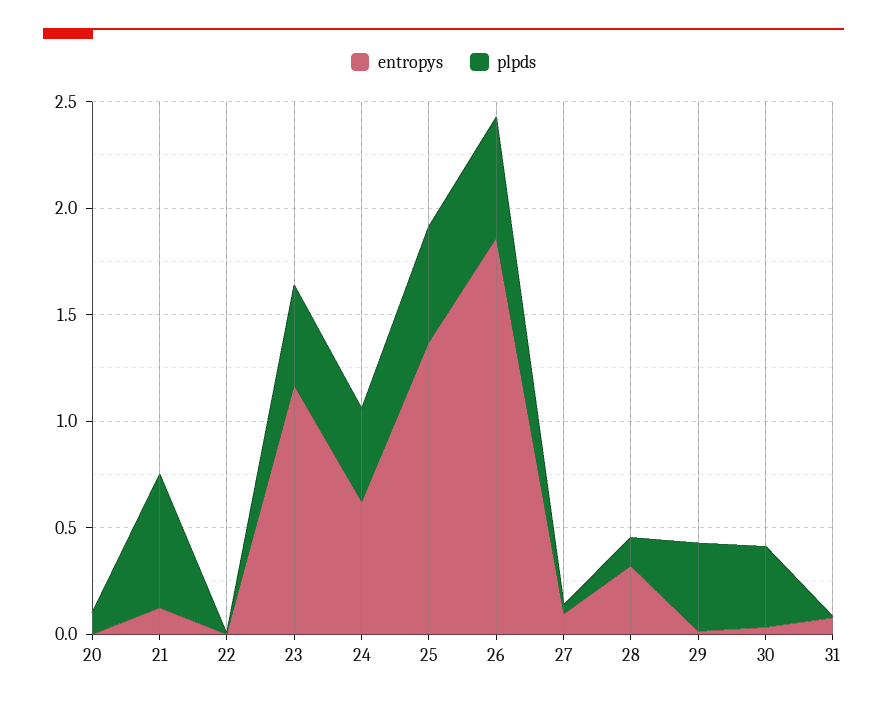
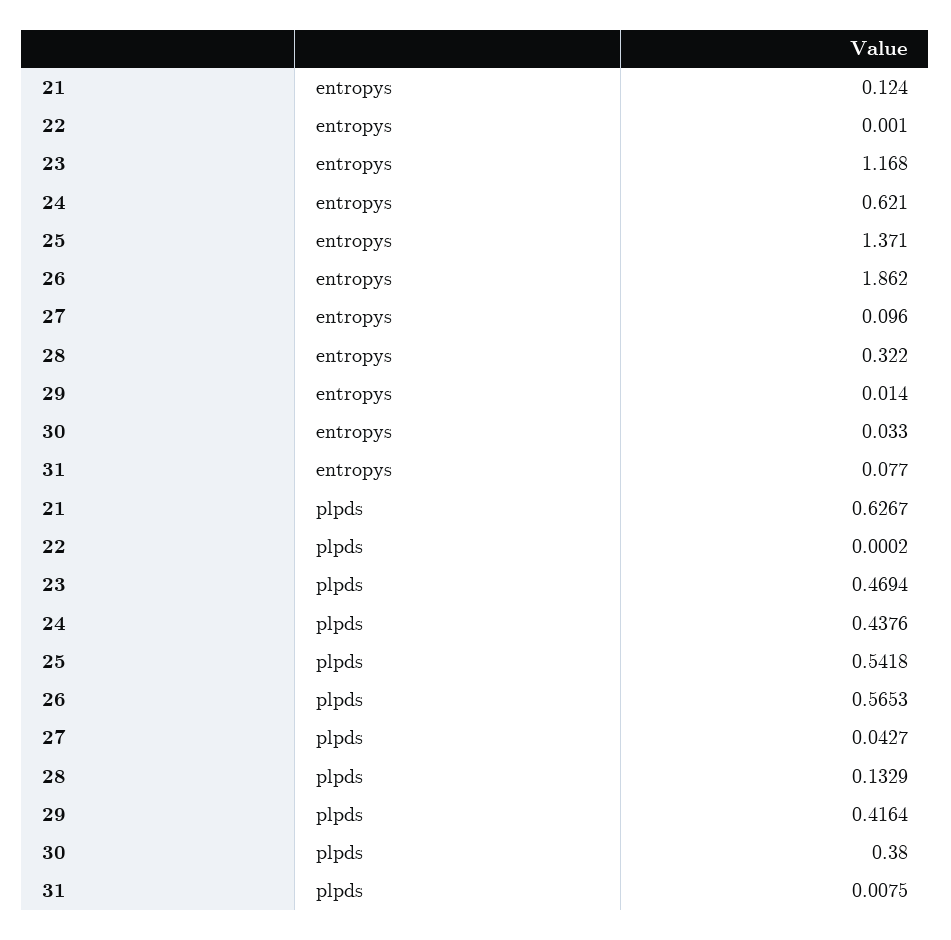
  {
    "entropys": {
-     "20": 0,
      "21": 0.124,
      "22": 0.001,
      "23": 1.168,
      "24": 0.621,
      "25": 1.371,
      "26": 1.862,
      "27": 0.096,
      "28": 0.322,
      "29": 0.014,
      "30": 0.033,
      "31": 0.077
    },
    "plpds": {
-     "20": 0.1,
      "21": 0.6267,
      "22": 0.0002,
      "23": 0.4694,
      "24": 0.4376,
      "25": 0.5418,
      "26": 0.5653,
      "27": 0.0427,
      "28": 0.1329,
      "29": 0.4164,
      "30": 0.38,
      "31": 0.0075
    }
  }

